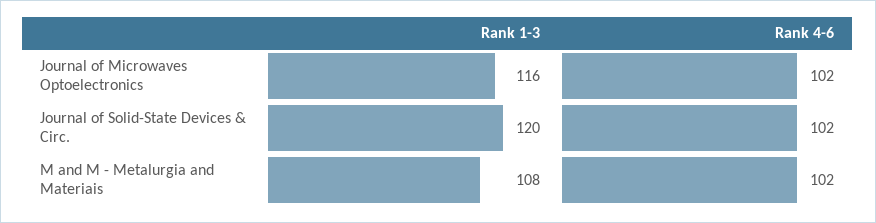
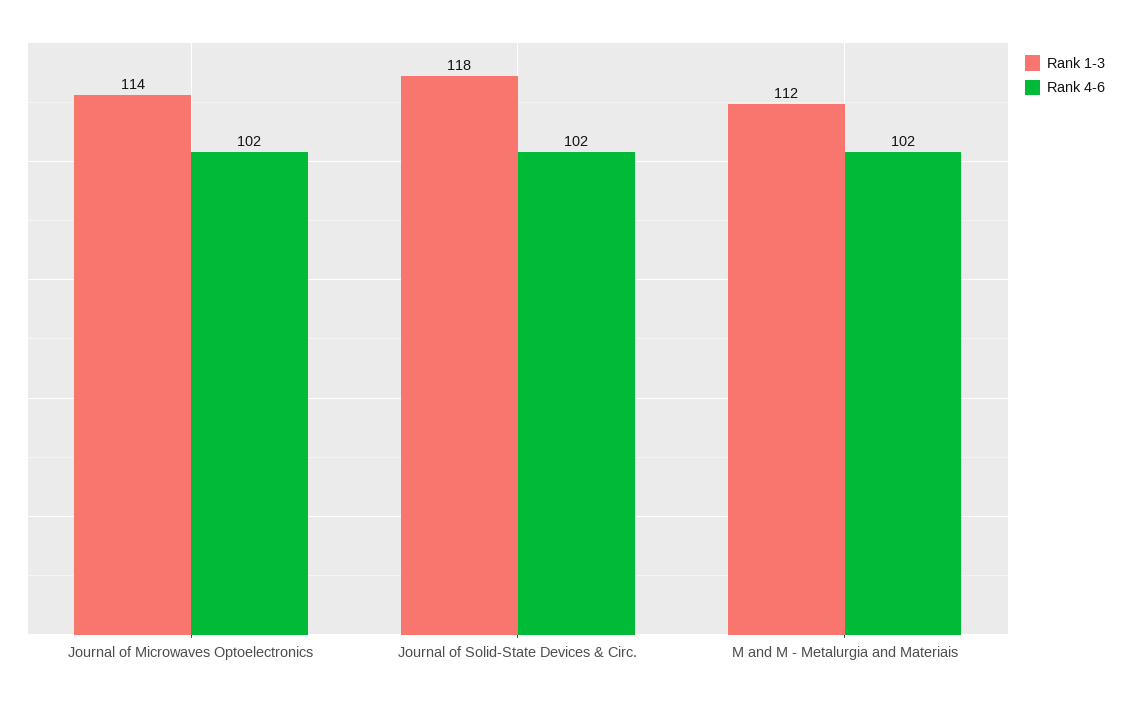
  {
    "Rank 1-3": {
-     "Journal of Microwaves Optoelectronics": 116,
+     "Journal of Microwaves Optoelectronics": 114,
-     "Journal of Solid-State Devices & Circ.": 120,
+     "Journal of Solid-State Devices & Circ.": 118,
-     "M and M - Metalurgia and Materiais": 108
+     "M and M - Metalurgia and Materiais": 112
    },
    "Rank 4-6": {
      "Journal of Microwaves Optoelectronics": 102,
      "Journal of Solid-State Devices & Circ.": 102,
      "M and M - Metalurgia and Materiais": 102
    }
  }

